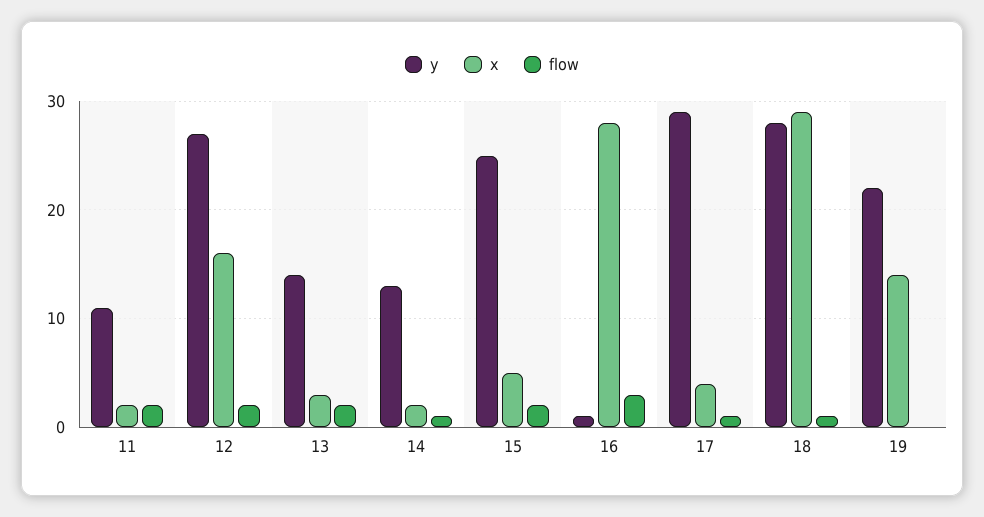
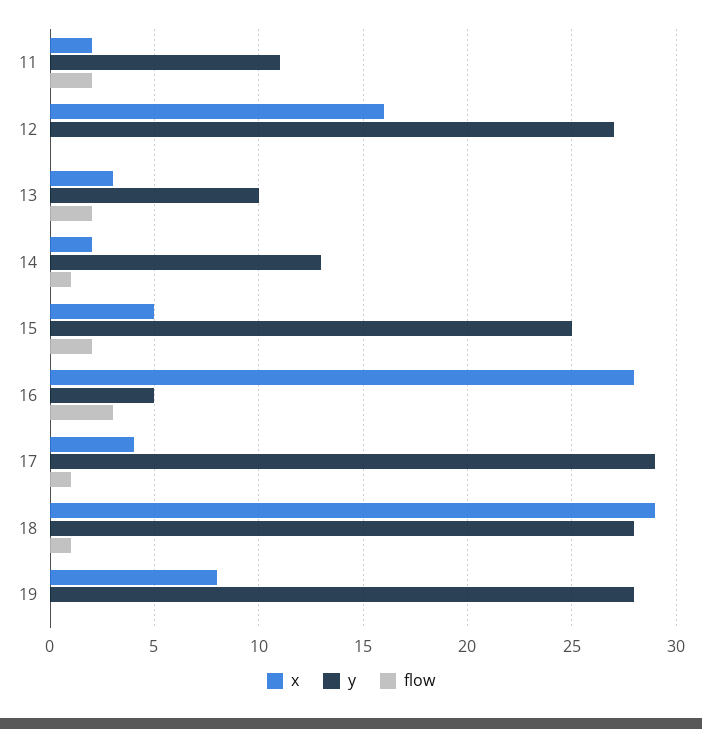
  {
    "y": {
      "11": 11,
      "12": 27,
-     "13": 14,
+     "13": 10,
      "14": 13,
      "15": 25,
-     "16": 1,
+     "16": 5,
      "17": 29,
      "18": 28,
-     "19": 22
+     "19": 28
    },
    "x": {
      "11": 2,
      "12": 16,
      "13": 3,
      "14": 2,
      "15": 5,
      "16": 28,
      "17": 4,
      "18": 29,
-     "19": 14
+     "19": 8
    },
    "flow": {
      "11": 2,
-     "12": 2,
+     "12": 0,
      "13": 2,
      "14": 1,
      "15": 2,
      "16": 3,
      "17": 1,
      "18": 1,
      "19": 0
    }
  }

